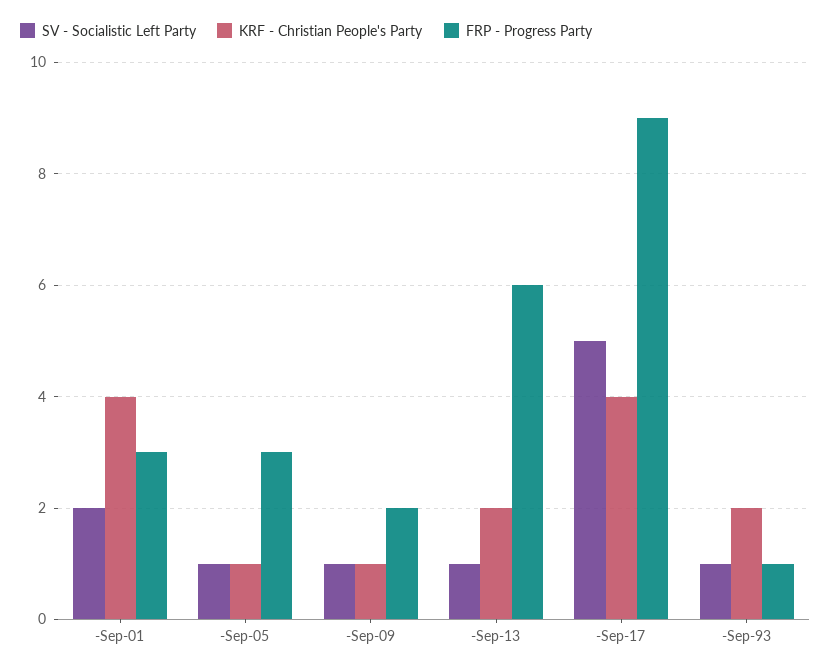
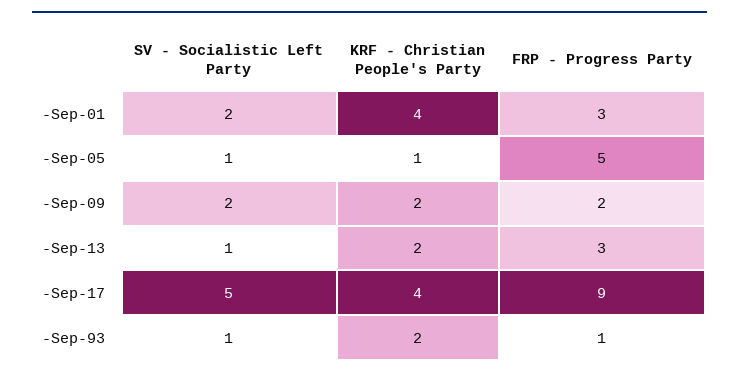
  {
    "SV - Socialistic Left Party": {
      "-Sep-01": 2,
      "-Sep-05": 1,
-     "-Sep-09": 1,
+     "-Sep-09": 2,
      "-Sep-13": 1,
      "-Sep-17": 5,
      "-Sep-93": 1
    },
    "KRF - Christian People's Party": {
      "-Sep-01": 4,
      "-Sep-05": 1,
-     "-Sep-09": 1,
+     "-Sep-09": 2,
      "-Sep-13": 2,
      "-Sep-17": 4,
      "-Sep-93": 2
    },
    "FRP - Progress Party": {
      "-Sep-01": 3,
-     "-Sep-05": 3,
+     "-Sep-05": 5,
      "-Sep-09": 2,
-     "-Sep-13": 6,
+     "-Sep-13": 3,
      "-Sep-17": 9,
      "-Sep-93": 1
    }
  }

